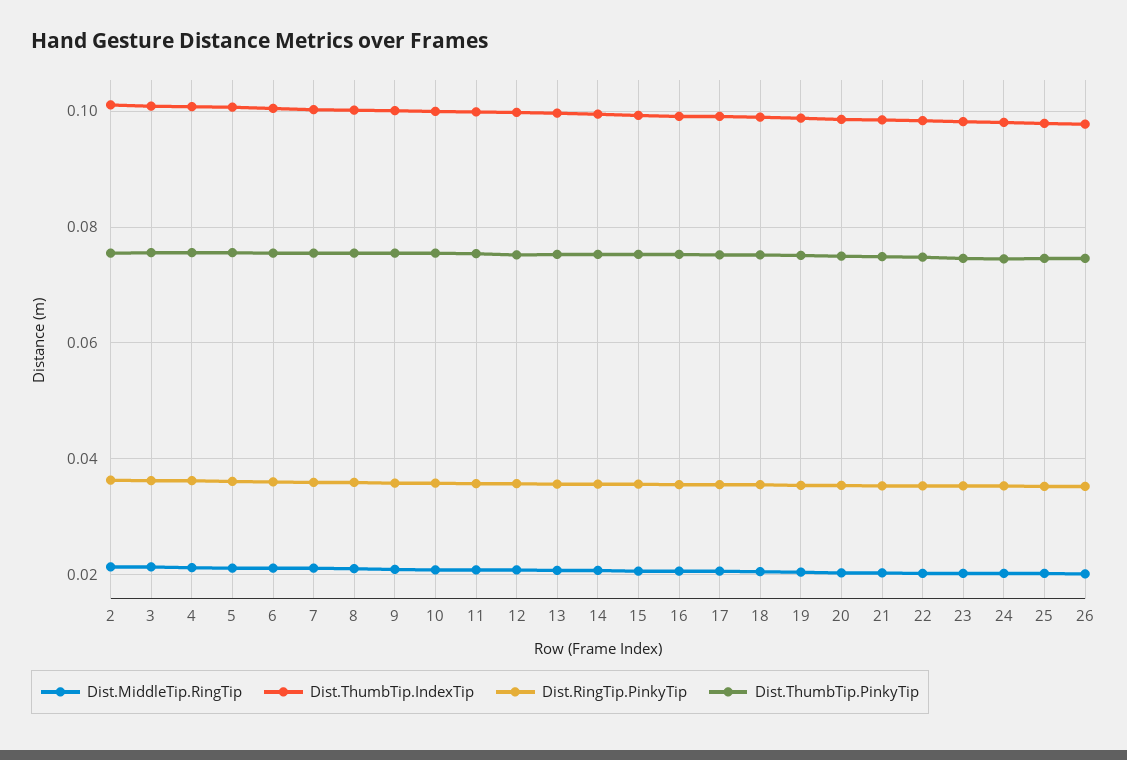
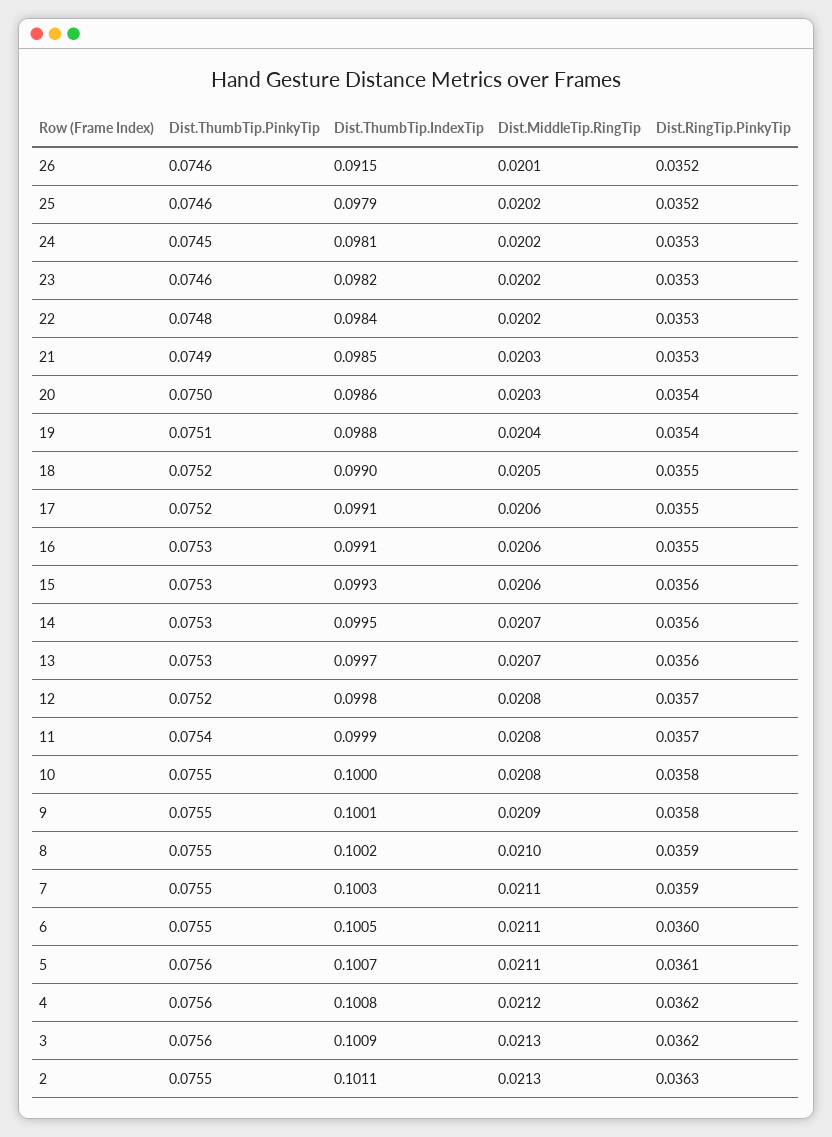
  {
    "Dist.MiddleTip.RingTip": {
      "2": 0.0213,
      "3": 0.0213,
      "4": 0.0212,
      "5": 0.0211,
      "6": 0.0211,
      "7": 0.0211,
      "8": 0.021,
      "9": 0.0209,
      "10": 0.0208,
      "11": 0.0208,
      "12": 0.0208,
      "13": 0.0207,
      "14": 0.0207,
      "15": 0.0206,
      "16": 0.0206,
      "17": 0.0206,
      "18": 0.0205,
      "19": 0.0204,
      "20": 0.0203,
      "21": 0.0203,
      "22": 0.0202,
      "23": 0.0202,
      "24": 0.0202,
      "25": 0.0202,
      "26": 0.0201
    },
    "Dist.ThumbTip.IndexTip": {
      "2": 0.1011,
      "3": 0.1009,
      "4": 0.1008,
      "5": 0.1007,
      "6": 0.1005,
      "7": 0.1003,
      "8": 0.1002,
      "9": 0.1001,
      "10": 0.1,
      "11": 0.0999,
      "12": 0.0998,
      "13": 0.0997,
      "14": 0.0995,
      "15": 0.0993,
      "16": 0.0991,
      "17": 0.0991,
      "18": 0.099,
      "19": 0.0988,
      "20": 0.0986,
      "21": 0.0985,
      "22": 0.0984,
      "23": 0.0982,
      "24": 0.0981,
      "25": 0.0979,
-     "26": 0.098
+     "26": 0.0915
    },
    "Dist.RingTip.PinkyTip": {
      "2": 0.0363,
      "3": 0.0362,
      "4": 0.0362,
      "5": 0.0361,
      "6": 0.036,
      "7": 0.0359,
      "8": 0.0359,
      "9": 0.0358,
      "10": 0.0358,
      "11": 0.0357,
      "12": 0.0357,
      "13": 0.0356,
      "14": 0.0356,
      "15": 0.0356,
      "16": 0.0355,
      "17": 0.0355,
      "18": 0.0355,
      "19": 0.0354,
      "20": 0.0354,
      "21": 0.0353,
      "22": 0.0353,
      "23": 0.0353,
      "24": 0.0353,
      "25": 0.0352,
      "26": 0.0352
    },
    "Dist.ThumbTip.PinkyTip": {
      "2": 0.0755,
      "3": 0.0756,
      "4": 0.0756,
      "5": 0.0756,
      "6": 0.0755,
      "7": 0.0755,
      "8": 0.0755,
      "9": 0.0755,
      "10": 0.0755,
      "11": 0.0754,
      "12": 0.0752,
      "13": 0.0753,
      "14": 0.0753,
      "15": 0.0753,
      "16": 0.0753,
      "17": 0.0752,
      "18": 0.0752,
      "19": 0.0751,
      "20": 0.075,
      "21": 0.0749,
      "22": 0.0748,
      "23": 0.0746,
      "24": 0.0745,
      "25": 0.0746,
      "26": 0.0746
    }
  }

